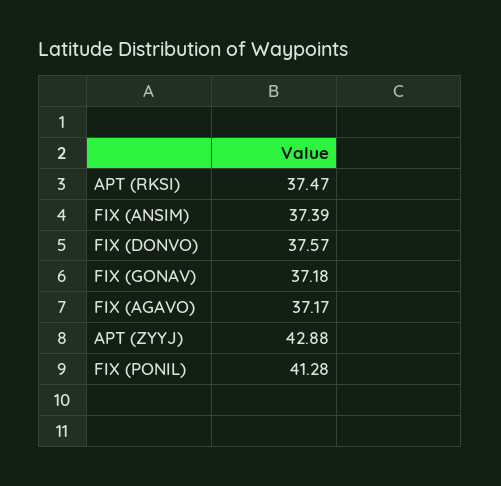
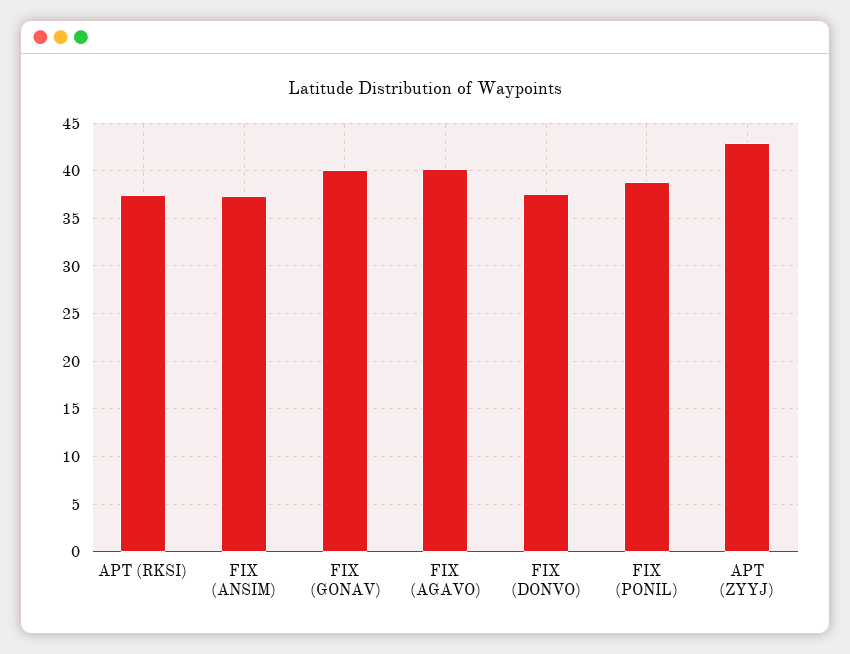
  {
    "APT (RKSI)": 37.47,
    "FIX (ANSIM)": 37.39,
    "FIX (DONVO)": 37.57,
-   "FIX (GONAV)": 37.18,
+   "FIX (GONAV)": 40,
-   "FIX (AGAVO)": 37.17,
+   "FIX (AGAVO)": 40,
    "APT (ZYYJ)": 42.88,
-   "FIX (PONIL)": 41.28
+   "FIX (PONIL)": 39
  }

